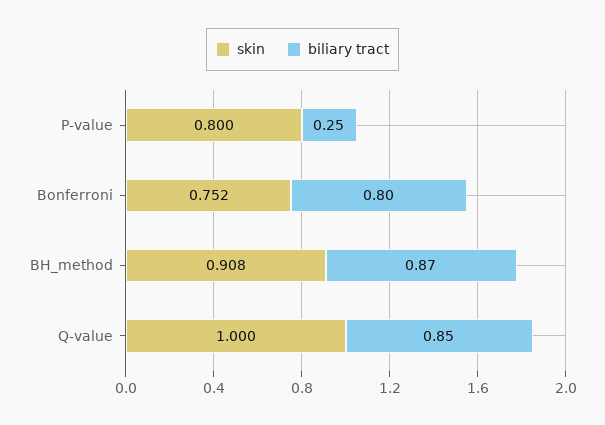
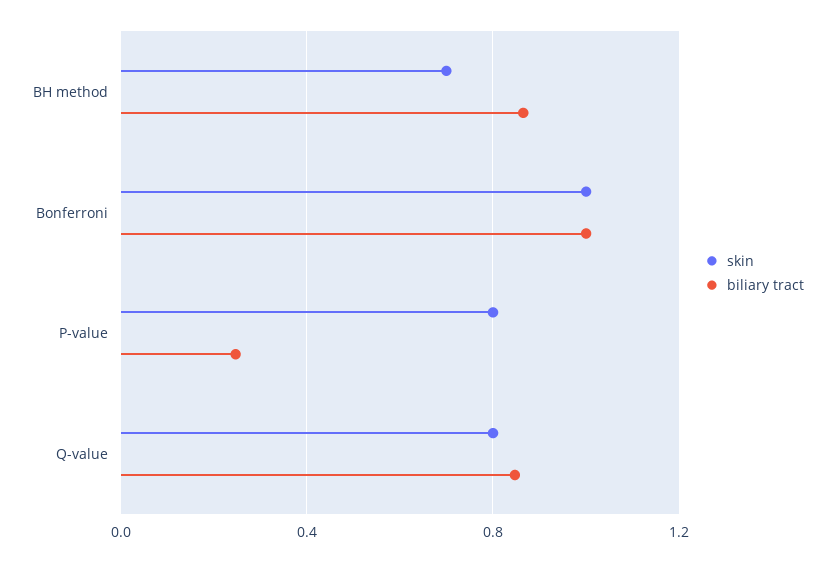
  {
    "skin": {
      "P-value": 0.8,
-     "Bonferroni": 0.752,
+     "Bonferroni": 1,
-     "BH_method": 0.908,
+     "BH_method": 0.7,
-     "Q-value": 1
+     "Q-value": 0.8
    },
    "biliary tract": {
      "P-value": 0.25,
-     "Bonferroni": 0.8,
+     "Bonferroni": 1,
      "BH_method": 0.87,
      "Q-value": 0.85
    }
  }

